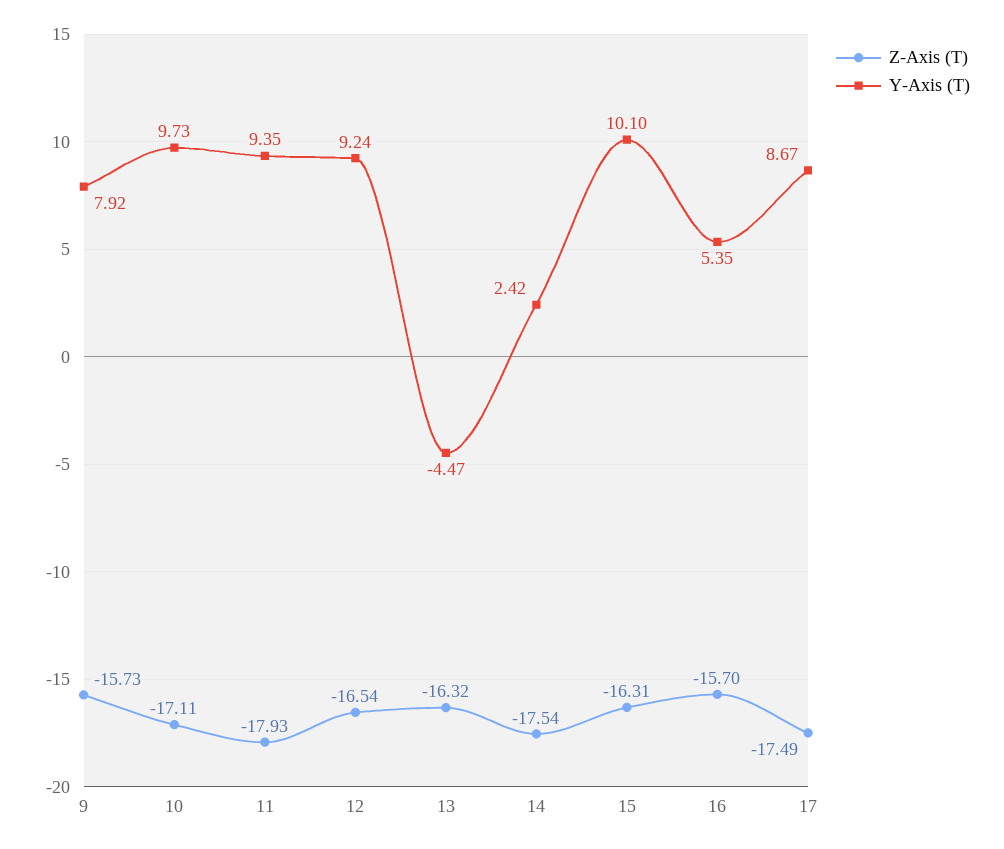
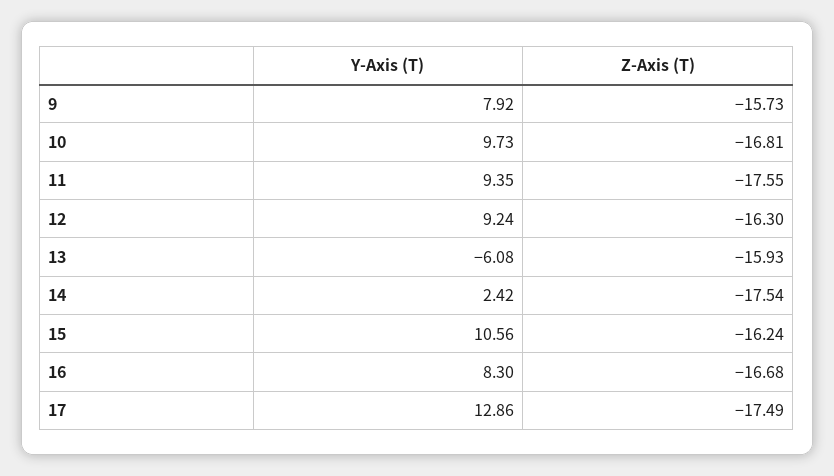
  {
    "Z-Axis (T)": {
      "9": -15.73,
-     "10": -17.11,
+     "10": -16.81,
-     "11": -17.93,
+     "11": -17.55,
-     "12": -16.54,
+     "12": -16.3,
-     "13": -16.32,
+     "13": -15.93,
      "14": -17.54,
-     "15": -16.31,
+     "15": -16.24,
-     "16": -15.7,
+     "16": -16.68,
      "17": -17.49
    },
    "Y-Axis (T)": {
      "9": 7.92,
      "10": 9.73,
      "11": 9.35,
      "12": 9.24,
-     "13": -4.47,
+     "13": -6.08,
      "14": 2.42,
-     "15": 10.1,
+     "15": 10.56,
-     "16": 5.35,
+     "16": 8.3,
-     "17": 8.67
+     "17": 12.86
    }
  }

